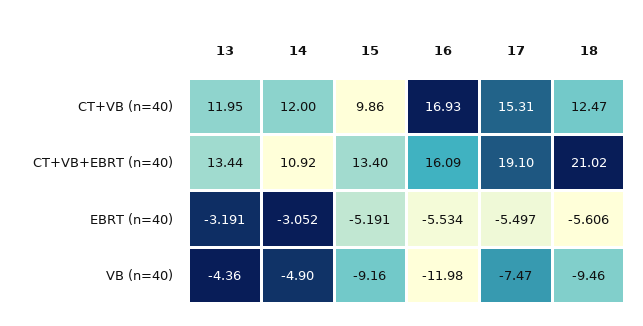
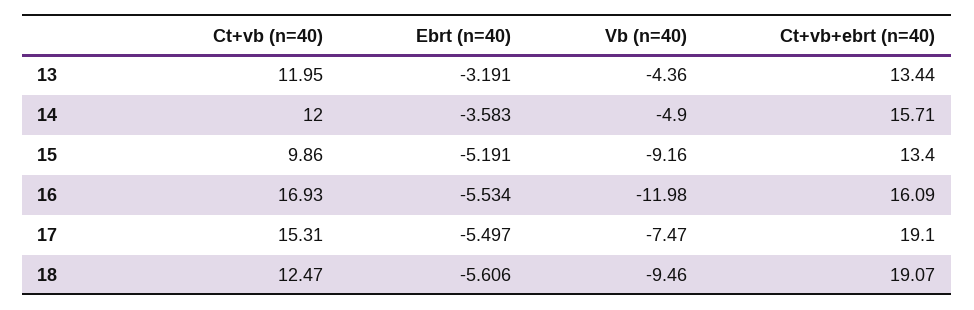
  {
    "13": {
      "CT+VB (n=40)": 11.95,
      "CT+VB+EBRT (n=40)": 13.44,
      "EBRT (n=40)": -3.191,
      "VB (n=40)": -4.36
    },
    "14": {
      "CT+VB (n=40)": 12,
-     "CT+VB+EBRT (n=40)": 10.92,
+     "CT+VB+EBRT (n=40)": 15.71,
-     "EBRT (n=40)": -3.052,
+     "EBRT (n=40)": -3.583,
      "VB (n=40)": -4.9
    },
    "15": {
      "CT+VB (n=40)": 9.86,
      "CT+VB+EBRT (n=40)": 13.4,
      "EBRT (n=40)": -5.191,
      "VB (n=40)": -9.16
    },
    "16": {
      "CT+VB (n=40)": 16.93,
      "CT+VB+EBRT (n=40)": 16.09,
      "EBRT (n=40)": -5.534,
      "VB (n=40)": -11.98
    },
    "17": {
      "CT+VB (n=40)": 15.31,
      "CT+VB+EBRT (n=40)": 19.1,
      "EBRT (n=40)": -5.497,
      "VB (n=40)": -7.47
    },
    "18": {
      "CT+VB (n=40)": 12.47,
-     "CT+VB+EBRT (n=40)": 21.02,
+     "CT+VB+EBRT (n=40)": 19.07,
      "EBRT (n=40)": -5.606,
      "VB (n=40)": -9.46
    }
  }

